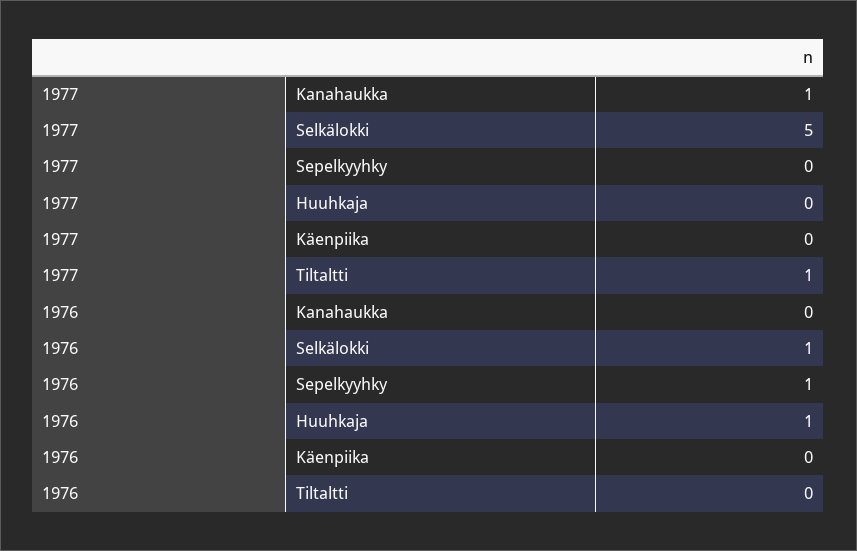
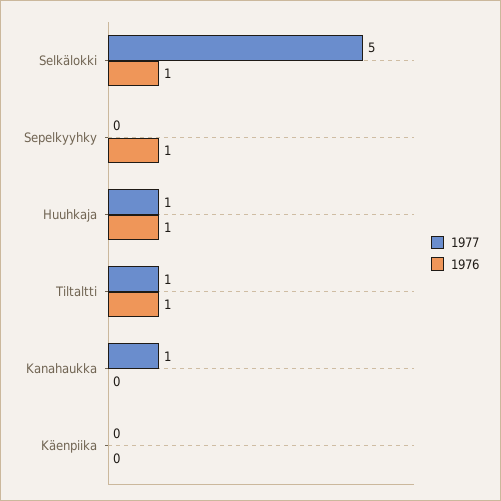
  {
    "1977": {
      "Kanahaukka": 1,
      "Selkälokki": 5,
      "Sepelkyyhky": 0,
-     "Huuhkaja": 0,
+     "Huuhkaja": 1,
      "Käenpiika": 0,
      "Tiltaltti": 1
    },
    "1976": {
      "Kanahaukka": 0,
      "Selkälokki": 1,
      "Sepelkyyhky": 1,
      "Huuhkaja": 1,
      "Käenpiika": 0,
-     "Tiltaltti": 0
+     "Tiltaltti": 1
    }
  }

